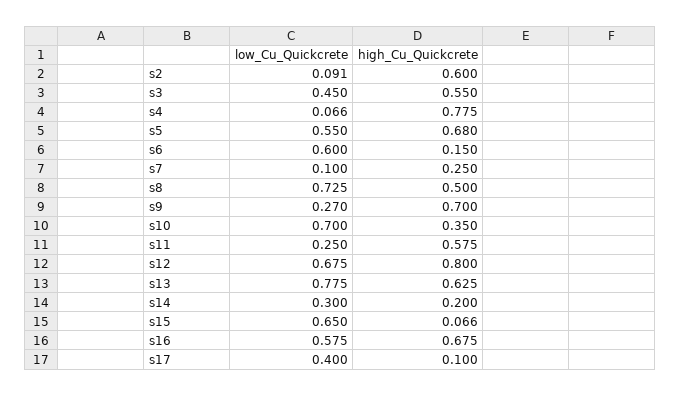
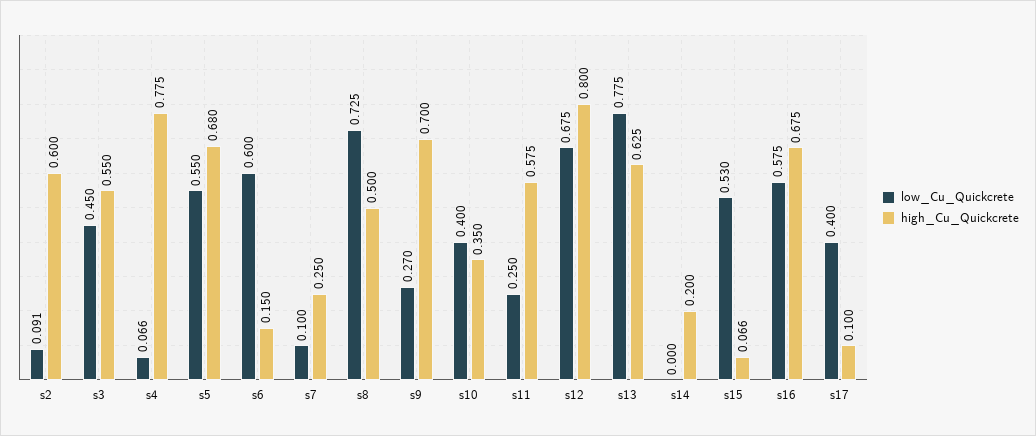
  {
    "low_Cu_Quickcrete": {
      "s2": 0.091,
      "s3": 0.45,
      "s4": 0.066,
      "s5": 0.55,
      "s6": 0.6,
      "s7": 0.1,
      "s8": 0.725,
      "s9": 0.27,
-     "s10": 0.7,
+     "s10": 0.4,
      "s11": 0.25,
      "s12": 0.675,
      "s13": 0.775,
-     "s14": 0.3,
+     "s14": 0,
-     "s15": 0.65,
+     "s15": 0.53,
      "s16": 0.575,
      "s17": 0.4
    },
    "high_Cu_Quickcrete": {
      "s2": 0.6,
      "s3": 0.55,
      "s4": 0.775,
      "s5": 0.68,
      "s6": 0.15,
      "s7": 0.25,
      "s8": 0.5,
      "s9": 0.7,
      "s10": 0.35,
      "s11": 0.575,
      "s12": 0.8,
      "s13": 0.625,
      "s14": 0.2,
      "s15": 0.066,
      "s16": 0.675,
      "s17": 0.1
    }
  }

